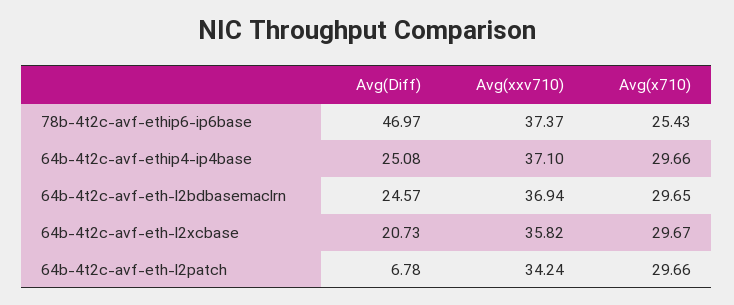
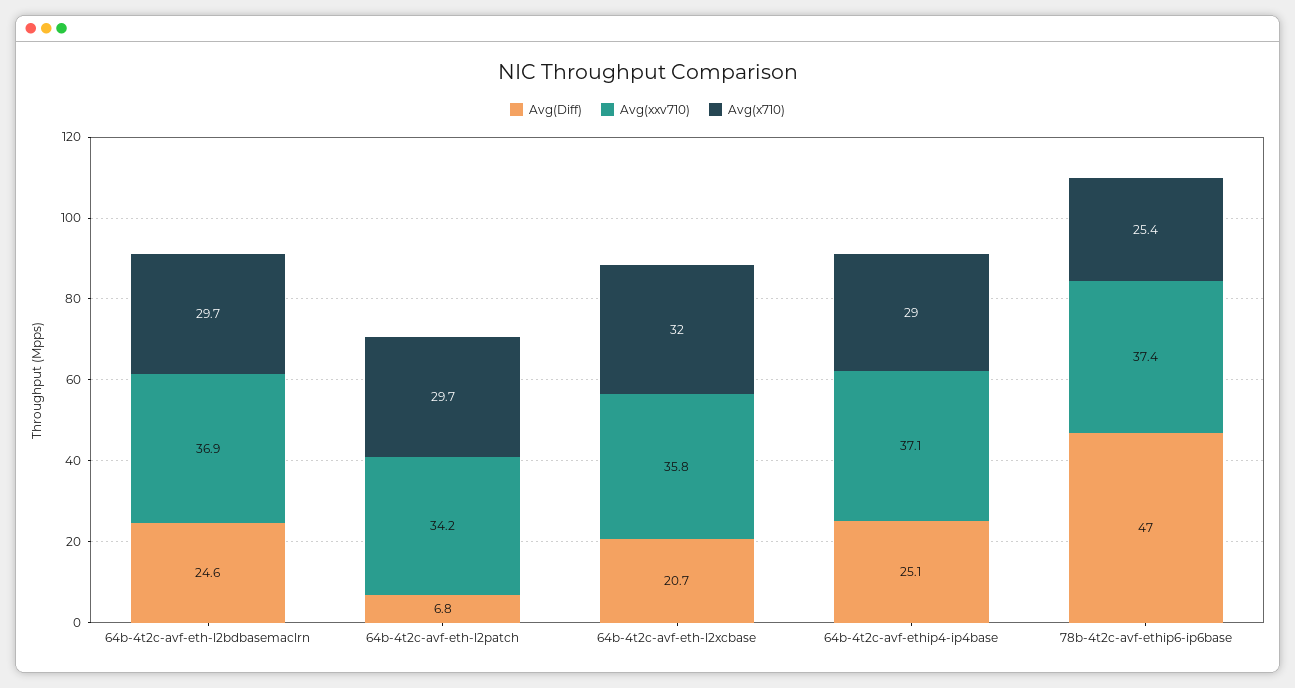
  {
    "Avg(Diff)": {
      "78b-4t2c-avf-ethip6-ip6base": 46.97,
      "64b-4t2c-avf-ethip4-ip4base": 25.08,
      "64b-4t2c-avf-eth-l2bdbasemaclrn": 24.57,
      "64b-4t2c-avf-eth-l2xcbase": 20.73,
      "64b-4t2c-avf-eth-l2patch": 6.78
    },
    "Avg(xxv710)": {
      "78b-4t2c-avf-ethip6-ip6base": 37.37,
      "64b-4t2c-avf-ethip4-ip4base": 37.1,
      "64b-4t2c-avf-eth-l2bdbasemaclrn": 36.94,
      "64b-4t2c-avf-eth-l2xcbase": 35.82,
      "64b-4t2c-avf-eth-l2patch": 34.24
    },
    "Avg(x710)": {
      "78b-4t2c-avf-ethip6-ip6base": 25.43,
-     "64b-4t2c-avf-ethip4-ip4base": 29.66,
+     "64b-4t2c-avf-ethip4-ip4base": 29,
      "64b-4t2c-avf-eth-l2bdbasemaclrn": 29.65,
-     "64b-4t2c-avf-eth-l2xcbase": 29.67,
+     "64b-4t2c-avf-eth-l2xcbase": 32,
      "64b-4t2c-avf-eth-l2patch": 29.66
    }
  }

